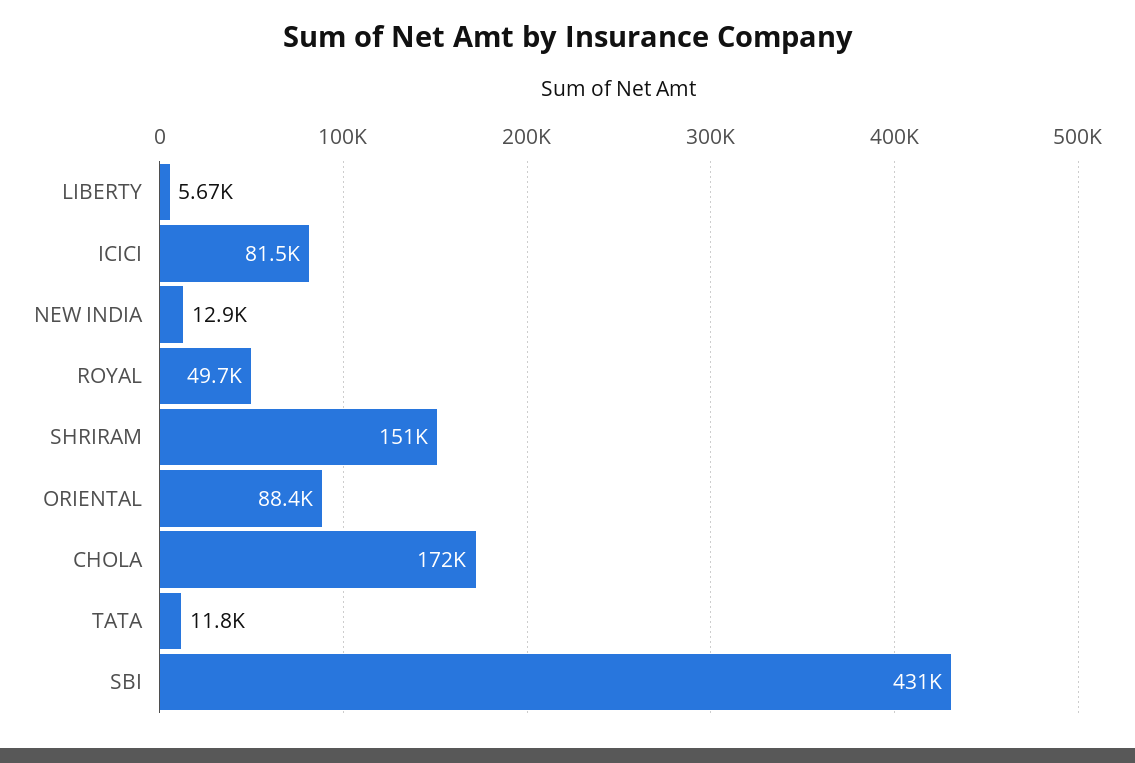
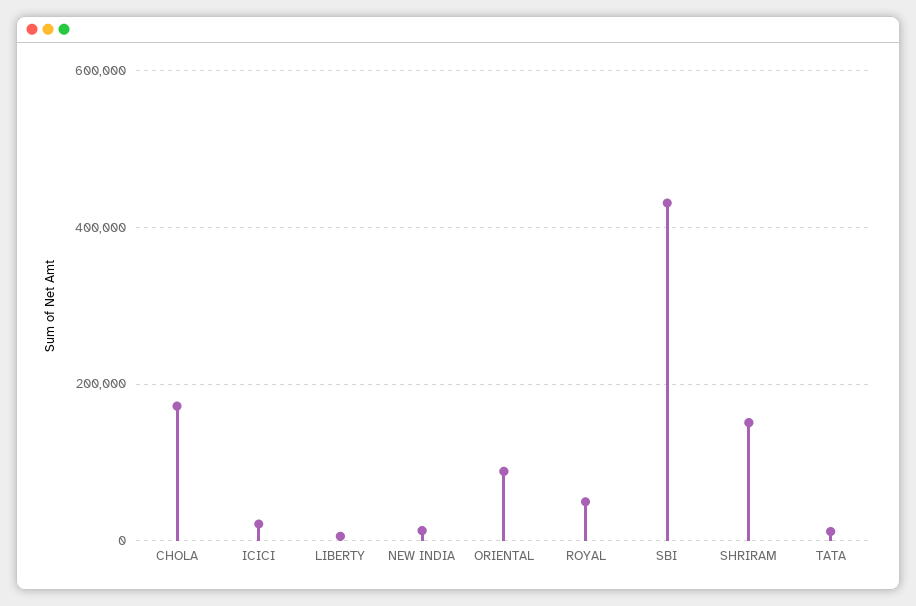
  {
    "LIBERTY": 5670,
-   "ICICI": 81500,
+   "ICICI": 20000,
    "NEW INDIA": 12900,
    "ROYAL": 49700,
    "SHRIRAM": 151000,
    "ORIENTAL": 88400,
    "CHOLA": 172000,
    "TATA": 11800,
    "SBI": 431000
  }

